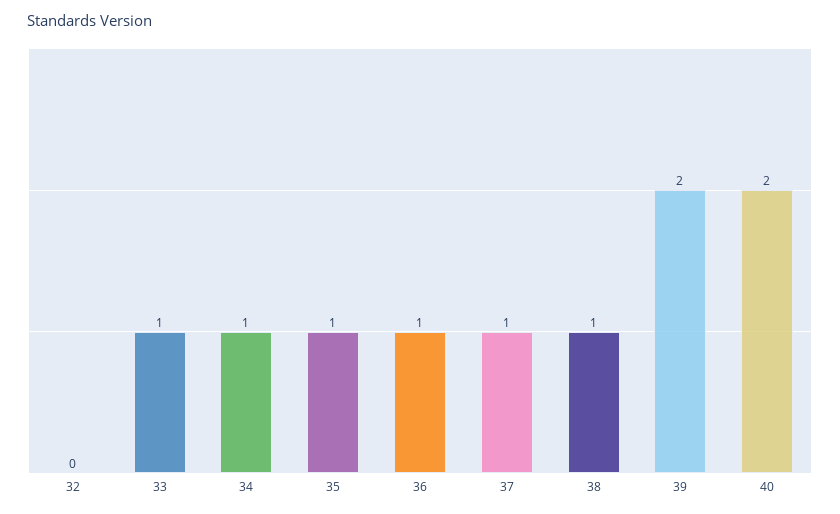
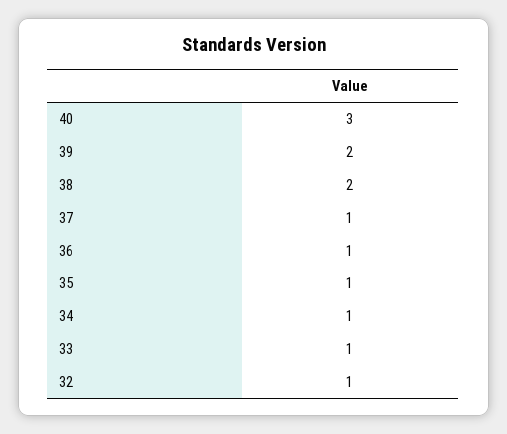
  {
-   "32": 0,
+   "32": 1,
    "33": 1,
    "34": 1,
    "35": 1,
    "36": 1,
    "37": 1,
-   "38": 1,
+   "38": 2,
    "39": 2,
-   "40": 2
+   "40": 3
  }

